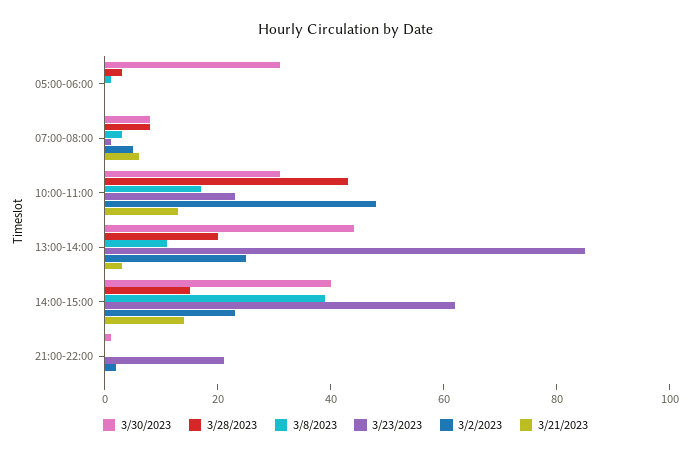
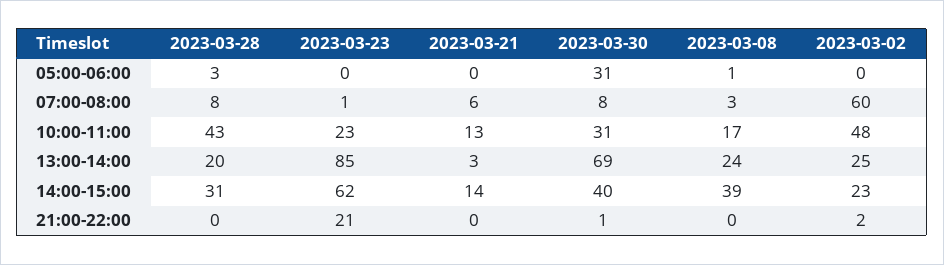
  {
    "3/30/2023": {
      "05:00-06:00": 31,
      "07:00-08:00": 8,
      "10:00-11:00": 31,
-     "13:00-14:00": 45,
+     "13:00-14:00": 69,
      "14:00-15:00": 40,
      "21:00-22:00": 1
    },
    "3/28/2023": {
      "05:00-06:00": 3,
      "07:00-08:00": 8,
      "10:00-11:00": 43,
      "13:00-14:00": 20,
-     "14:00-15:00": 15,
+     "14:00-15:00": 31,
      "21:00-22:00": 0
    },
    "3/8/2023": {
      "05:00-06:00": 1,
      "07:00-08:00": 3,
      "10:00-11:00": 17,
-     "13:00-14:00": 10,
+     "13:00-14:00": 24,
      "14:00-15:00": 39,
      "21:00-22:00": 0
    },
    "3/23/2023": {
      "05:00-06:00": 0,
      "07:00-08:00": 1,
      "10:00-11:00": 23,
      "13:00-14:00": 85,
      "14:00-15:00": 62,
      "21:00-22:00": 21
    },
    "3/2/2023": {
      "05:00-06:00": 0,
-     "07:00-08:00": 5,
+     "07:00-08:00": 60,
      "10:00-11:00": 48,
      "13:00-14:00": 25,
      "14:00-15:00": 23,
      "21:00-22:00": 2
    },
    "3/21/2023": {
      "05:00-06:00": 0,
      "07:00-08:00": 6,
      "10:00-11:00": 13,
      "13:00-14:00": 3,
      "14:00-15:00": 14,
      "21:00-22:00": 0
    }
  }

